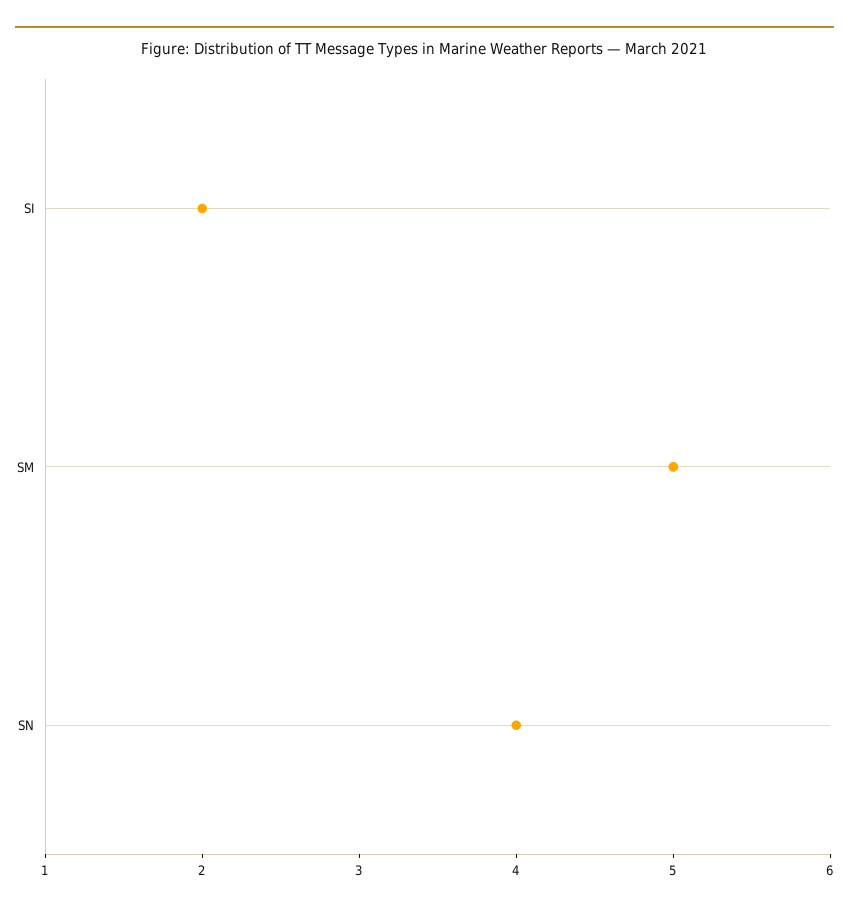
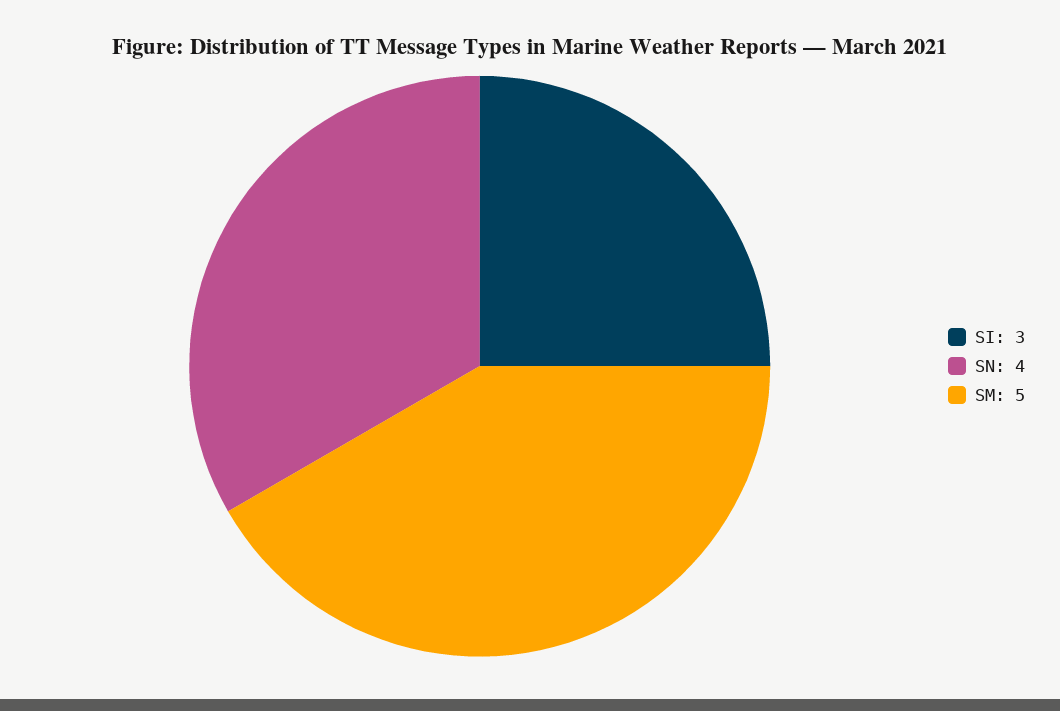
  {
-   "SI": 2,
+   "SI": 3,
    "SM": 5,
    "SN": 4
  }

